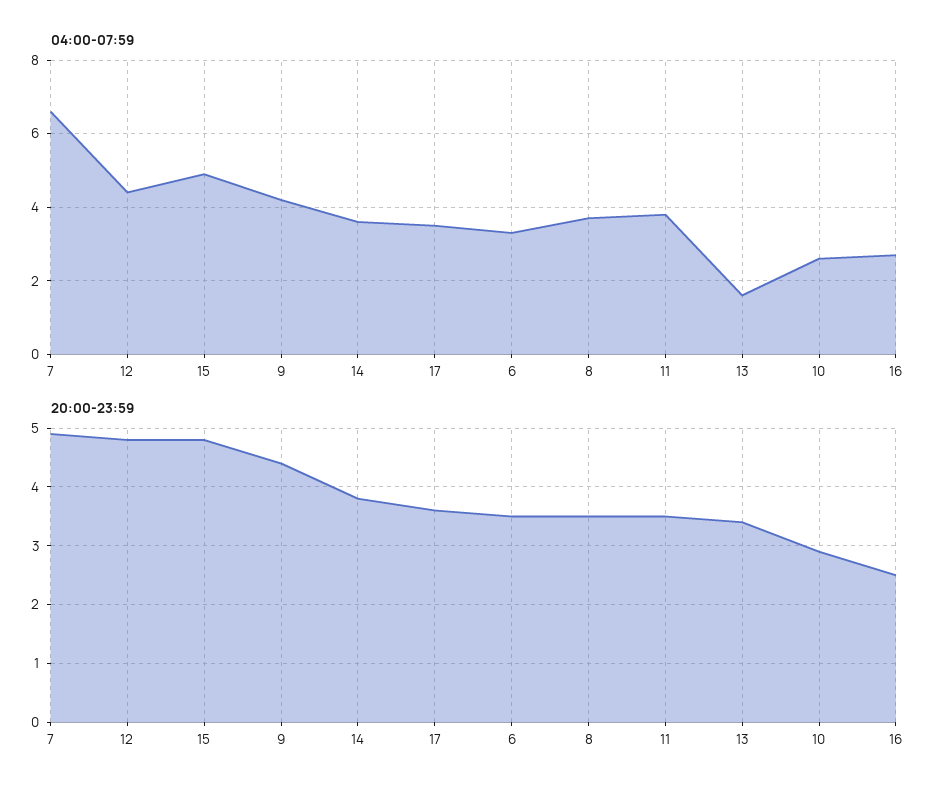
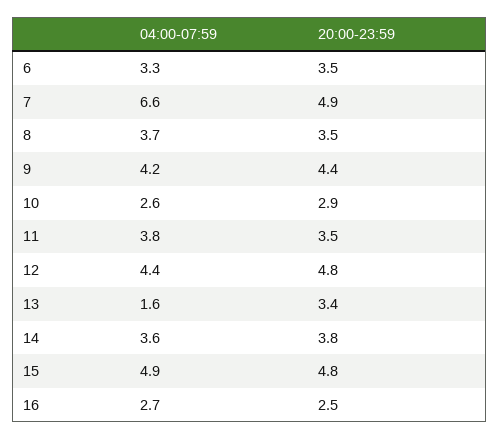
  {
    "04:00-07:59": {
      "7": 6.6,
      "12": 4.4,
      "15": 4.9,
      "9": 4.2,
      "14": 3.6,
-     "17": 3.5,
      "6": 3.3,
      "8": 3.7,
      "11": 3.8,
      "13": 1.6,
      "10": 2.6,
      "16": 2.7
    },
    "20:00-23:59": {
      "7": 4.9,
      "12": 4.8,
      "15": 4.8,
      "9": 4.4,
      "14": 3.8,
-     "17": 3.5,
      "6": 3.5,
      "8": 3.5,
      "11": 3.5,
      "13": 3.4,
      "10": 2.9,
      "16": 2.5
    }
  }

